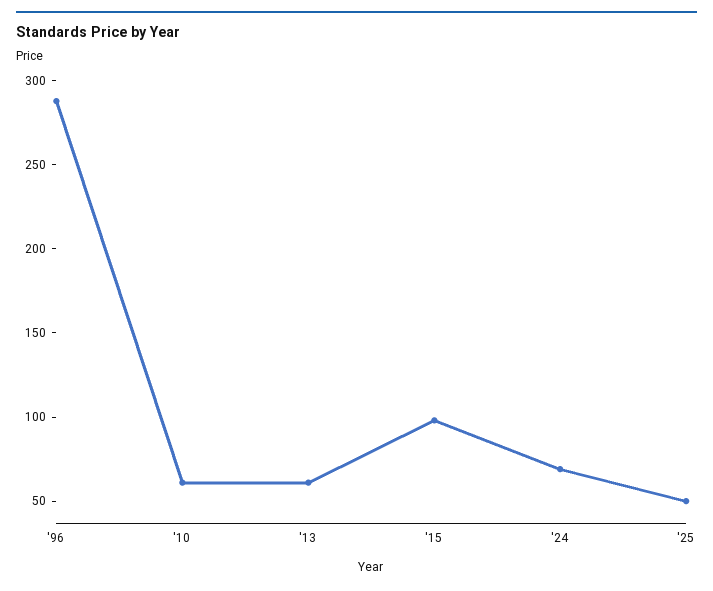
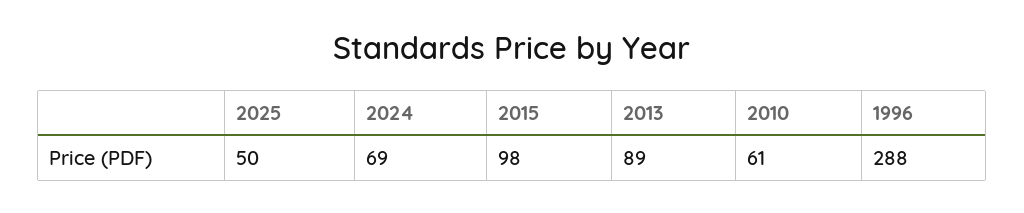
  {
    "'96": 288,
    "'10": 61,
-   "'13": 60,
+   "'13": 89,
    "'15": 98,
    "'24": 69,
    "'25": 50
  }

